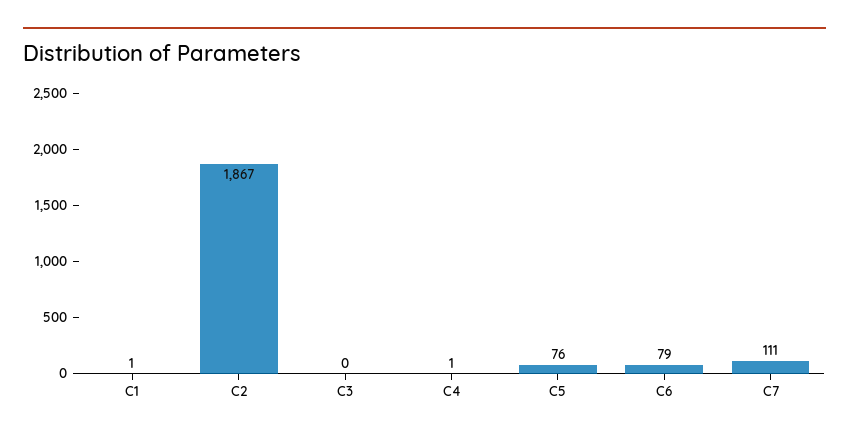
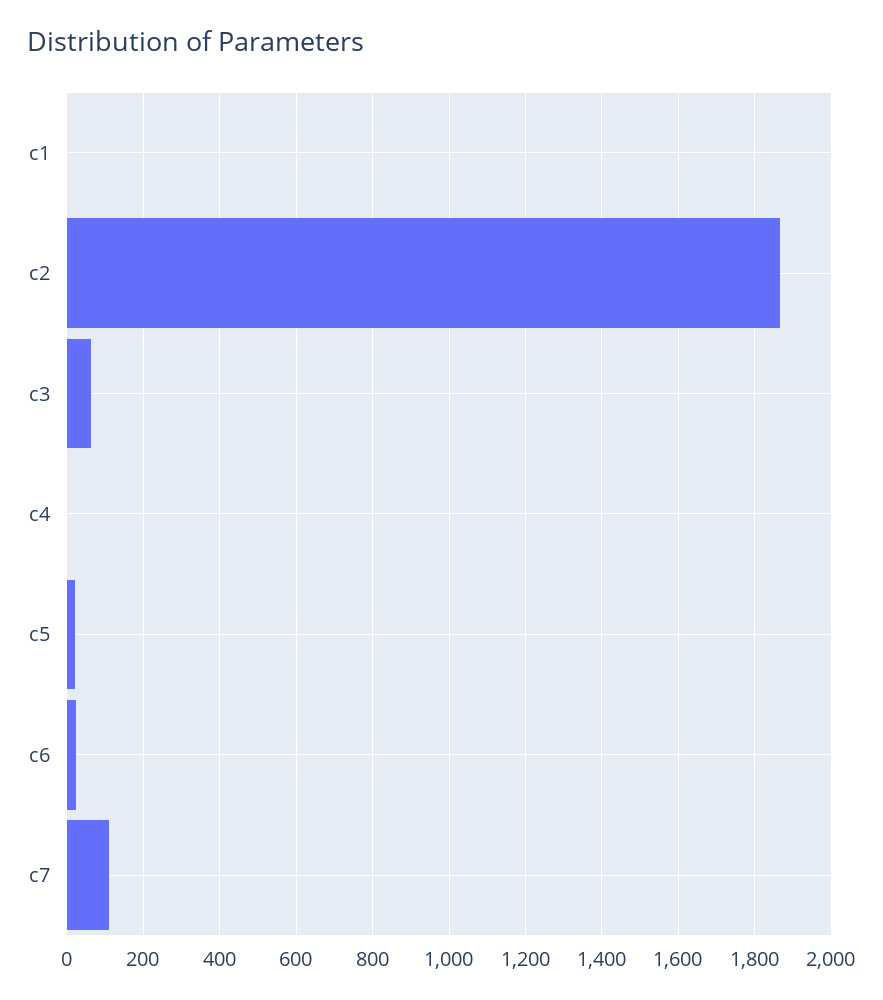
  {
    "C1": 1,
    "C2": 1867,
-   "C3": 0,
+   "C3": 60,
    "C4": 1,
-   "C5": 76,
+   "C5": 20,
-   "C6": 79,
+   "C6": 20,
    "C7": 111
  }

